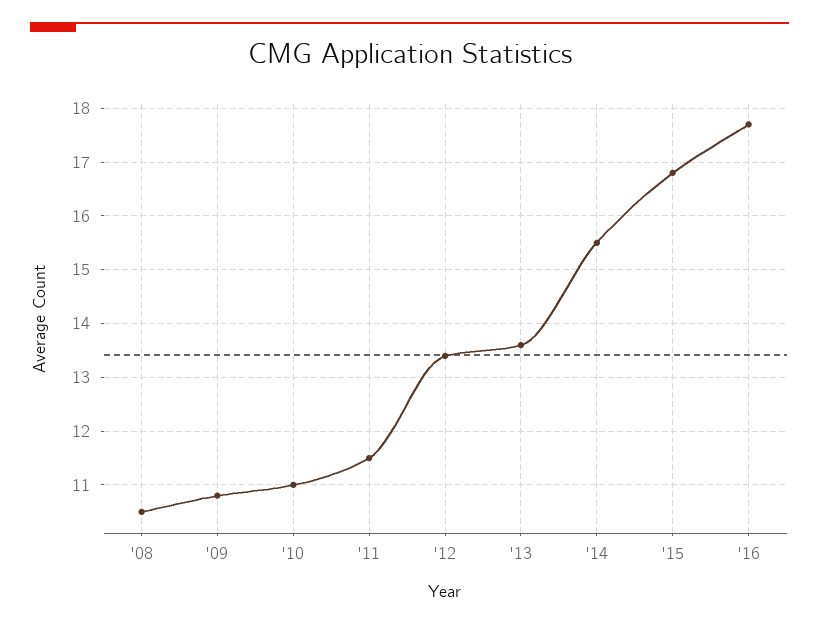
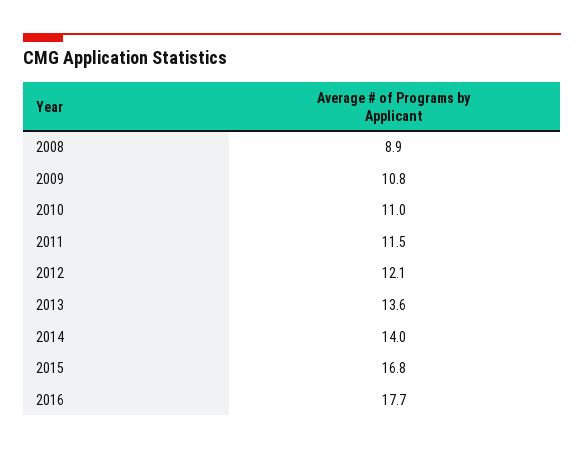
  {
-   "'08": 10.5,
+   "'08": 8.9,
    "'09": 10.8,
    "'10": 11,
    "'11": 11.5,
-   "'12": 13.5,
+   "'12": 12.1,
    "'13": 13.6,
-   "'14": 15.5,
+   "'14": 14,
    "'15": 16.8,
    "'16": 17.7
  }

